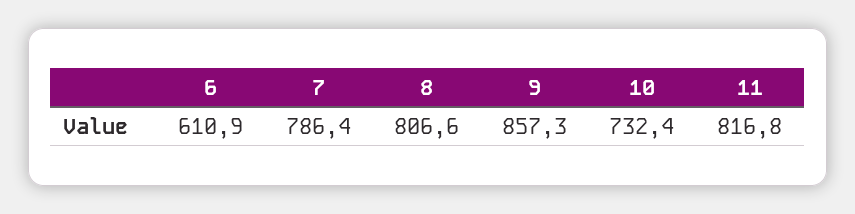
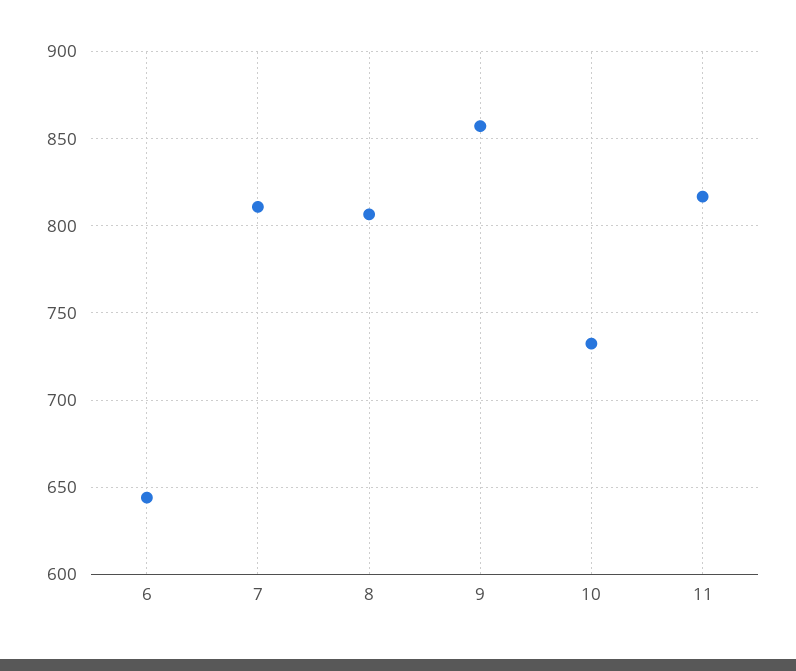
  {
-   "6": 610.9,
+   "6": 645,
-   "7": 786.4,
+   "7": 810,
    "8": 806.6,
    "9": 857.3,
    "10": 732.4,
    "11": 816.8
  }

